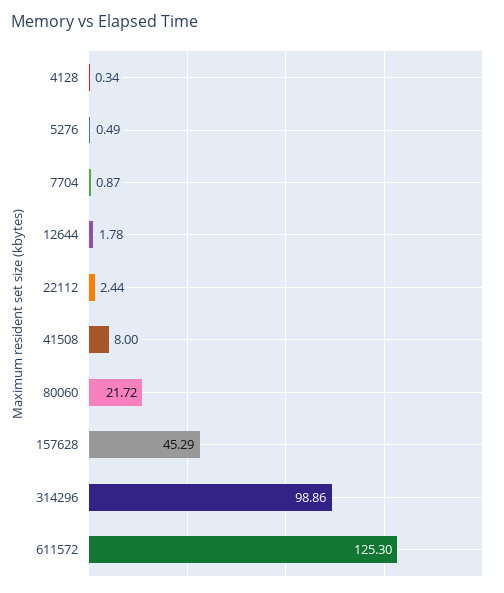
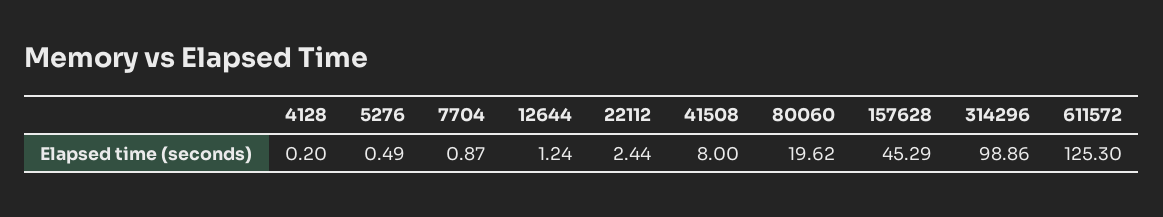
  {
-   "4128": 0.34,
+   "4128": 0.2,
    "5276": 0.49,
    "7704": 0.87,
-   "12644": 1.78,
+   "12644": 1.24,
    "22112": 2.44,
    "41508": 8,
-   "80060": 21.72,
+   "80060": 19.62,
    "157628": 45.29,
    "314296": 98.86,
    "611572": 125.3
  }

